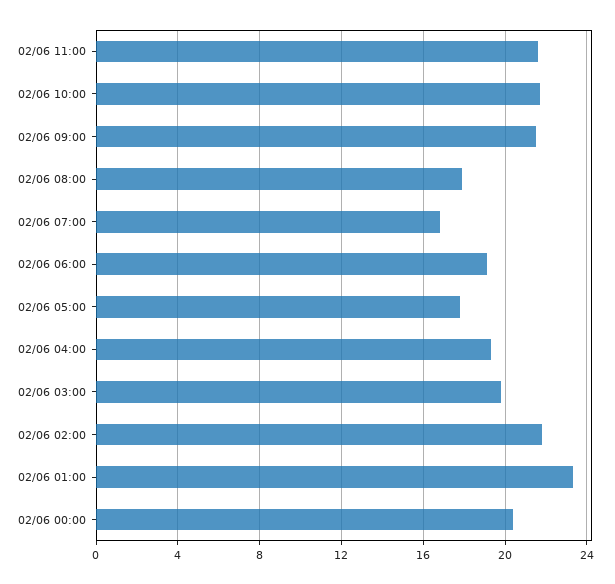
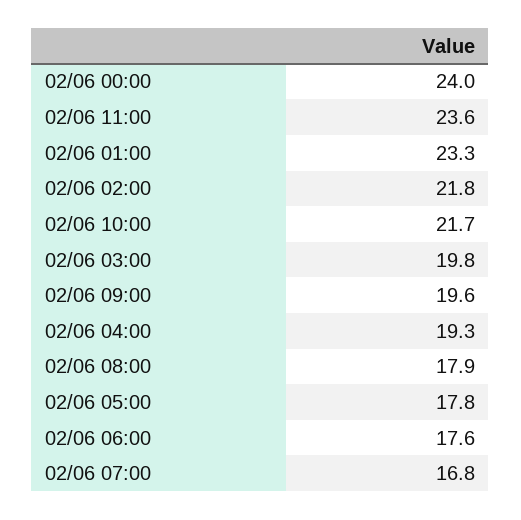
  {
-   "02/06 11:00": 21.5,
+   "02/06 11:00": 23.6,
    "02/06 10:00": 21.7,
-   "02/06 09:00": 21.5,
+   "02/06 09:00": 19.6,
    "02/06 08:00": 17.9,
    "02/06 07:00": 16.8,
-   "02/06 06:00": 19,
+   "02/06 06:00": 17.6,
    "02/06 05:00": 17.8,
    "02/06 04:00": 19.3,
    "02/06 03:00": 19.8,
    "02/06 02:00": 21.8,
    "02/06 01:00": 23.3,
-   "02/06 00:00": 20.5
+   "02/06 00:00": 24
  }

